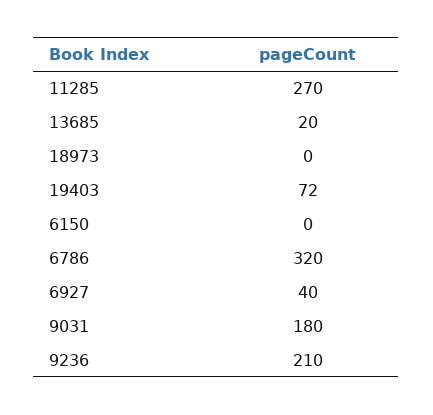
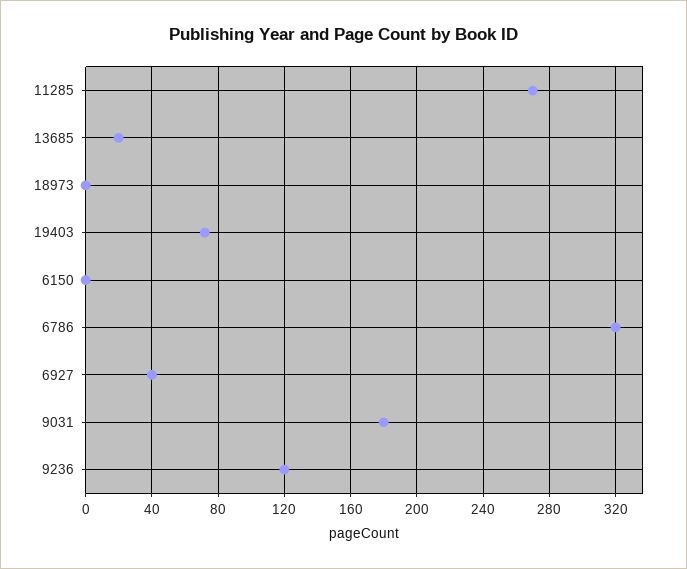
  {
    "11285": 270,
    "13685": 20,
    "18973": 0,
    "19403": 72,
    "6150": 0,
    "6786": 320,
    "6927": 40,
    "9031": 180,
-   "9236": 210
+   "9236": 120
  }

